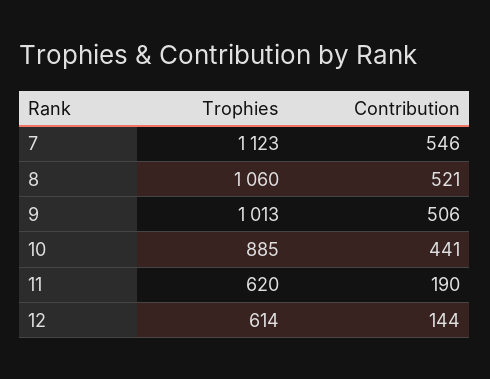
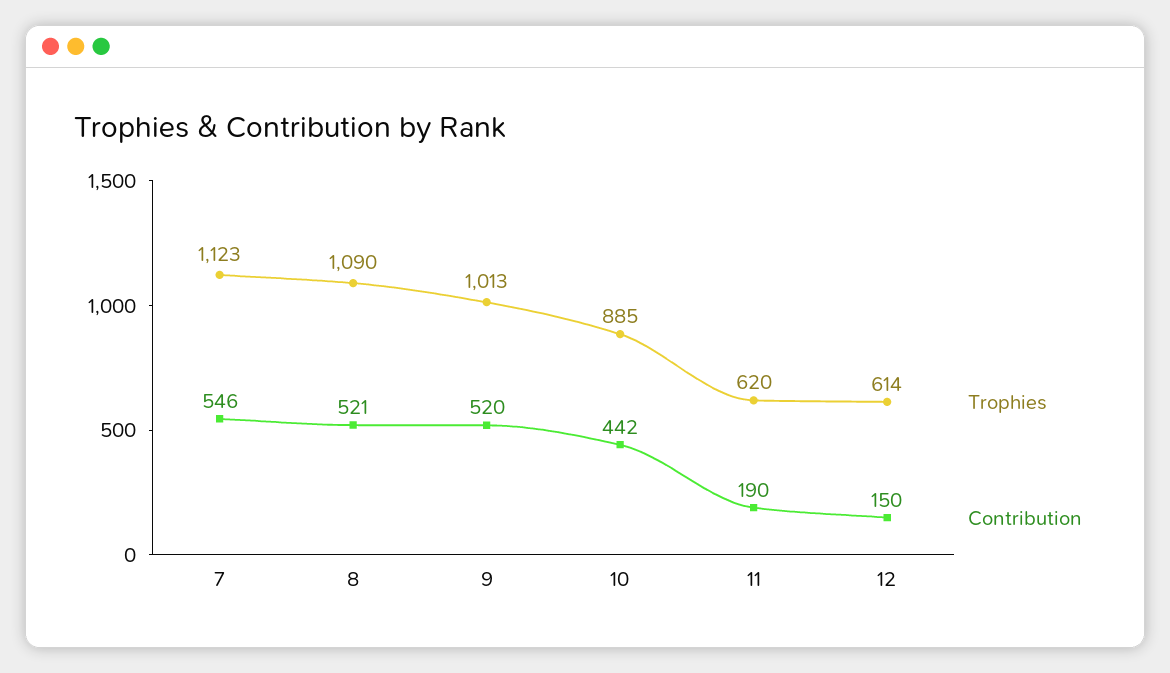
  {
    "Trophies": {
      "7": 1123,
-     "8": 1060,
+     "8": 1090,
      "9": 1013,
      "10": 885,
      "11": 620,
      "12": 614
    },
    "Contribution": {
      "7": 546,
      "8": 521,
-     "9": 506,
+     "9": 520,
-     "10": 441,
+     "10": 442,
      "11": 190,
-     "12": 144
+     "12": 150
    }
  }

